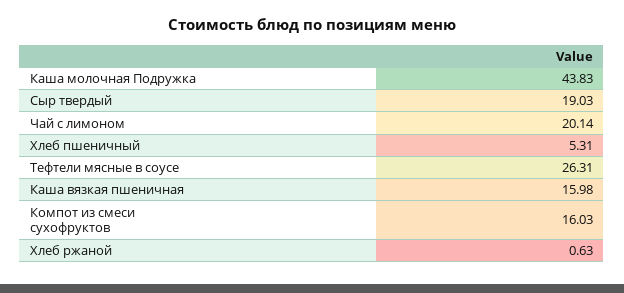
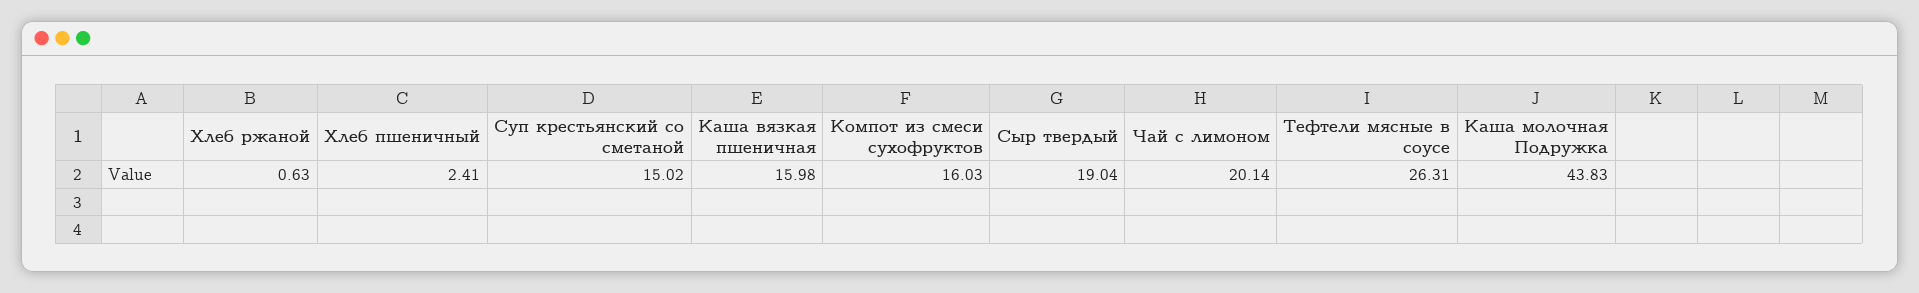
  {
    "Каша молочная Подружка": 43.83,
-   "Сыр твердый": 19.03,
+   "Сыр твердый": 19.04,
    "Чай с лимоном": 20.14,
-   "Хлеб пшеничный": 5.31,
+   "Хлеб пшеничный": 2.41,
    "Тефтели мясные в соусе": 26.31,
    "Каша вязкая пшеничная": 15.98,
    "Компот из смеси сухофруктов": 16.03,
-   "Хлеб ржаной": 0.63
+   "Хлеб ржаной": 0.63,
+   "Суп крестьянский со сметаной": 15.02
  }

